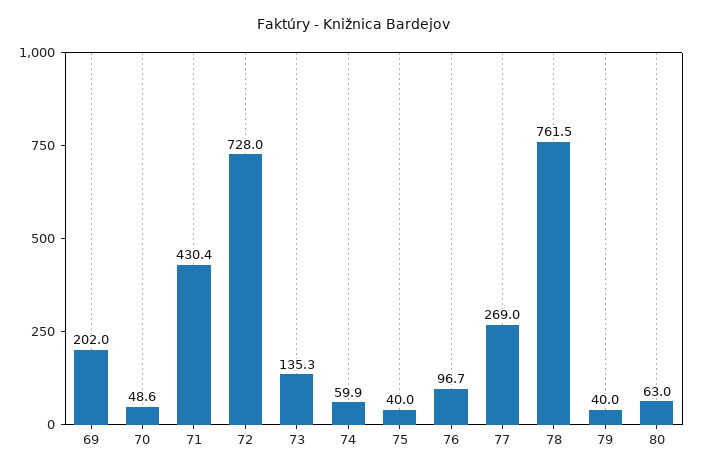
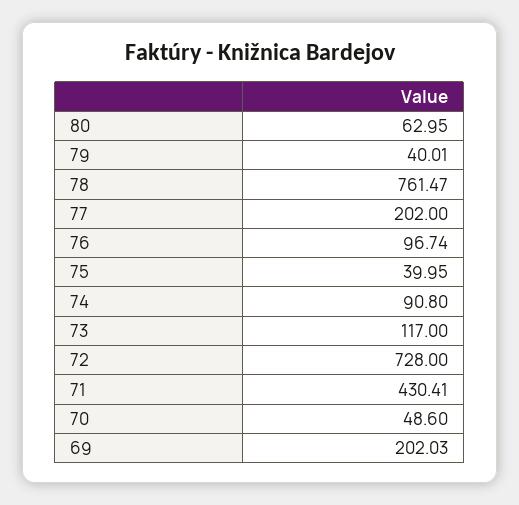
  {
    "69": 202.03,
    "70": 48.6,
    "71": 430.41,
    "72": 728,
-   "73": 135.3,
+   "73": 117,
-   "74": 59.9,
+   "74": 90.8,
    "75": 39.95,
    "76": 96.74,
-   "77": 269,
+   "77": 202,
    "78": 761.47,
    "79": 40.01,
    "80": 62.95
  }

